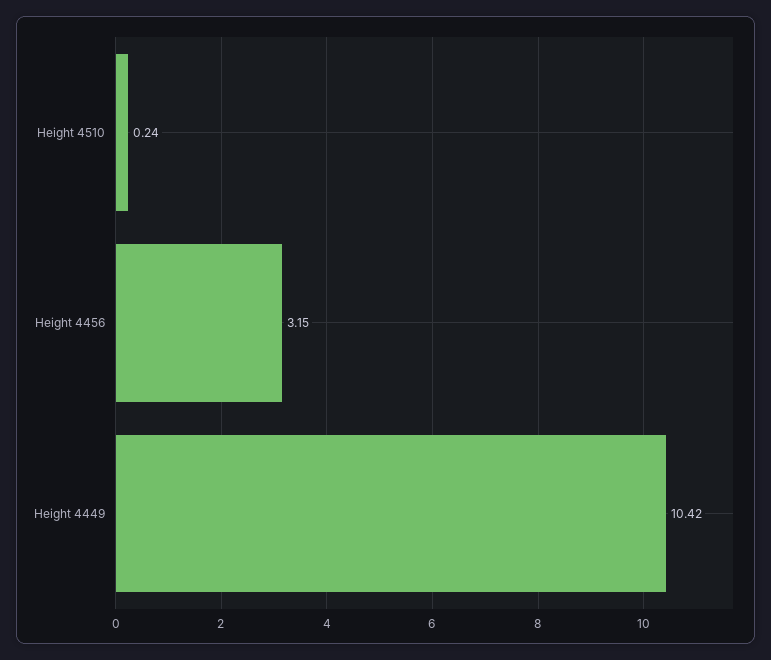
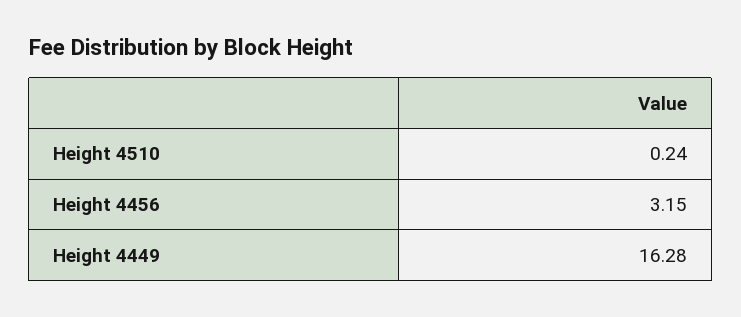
  {
    "Height 4510": 0.24,
    "Height 4456": 3.15,
-   "Height 4449": 10.42
+   "Height 4449": 16.28
  }

